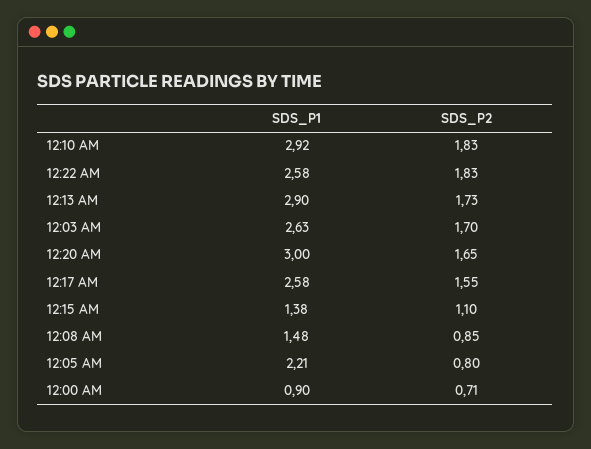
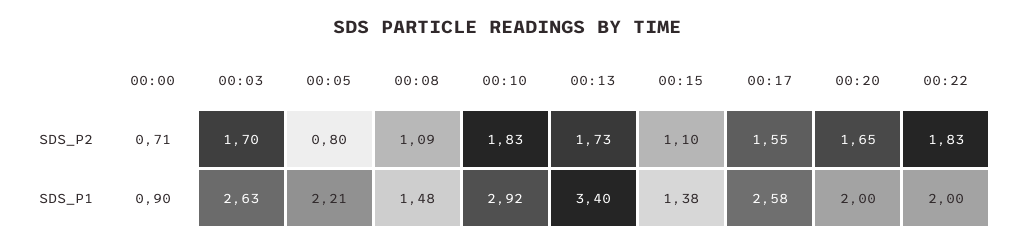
  {
    "SDS_P1": {
      "12:10 AM": 2.92,
-     "12:22 AM": 2.58,
+     "12:22 AM": 2,
-     "12:13 AM": 2.9,
+     "12:13 AM": 3.4,
      "12:03 AM": 2.63,
-     "12:20 AM": 3,
+     "12:20 AM": 2,
      "12:17 AM": 2.58,
      "12:15 AM": 1.38,
      "12:08 AM": 1.48,
      "12:05 AM": 2.21,
      "12:00 AM": 0.9
    },
    "SDS_P2": {
      "12:10 AM": 1.83,
      "12:22 AM": 1.83,
      "12:13 AM": 1.73,
      "12:03 AM": 1.7,
      "12:20 AM": 1.65,
      "12:17 AM": 1.55,
      "12:15 AM": 1.1,
-     "12:08 AM": 0.85,
+     "12:08 AM": 1.09,
      "12:05 AM": 0.8,
      "12:00 AM": 0.71
    }
  }

